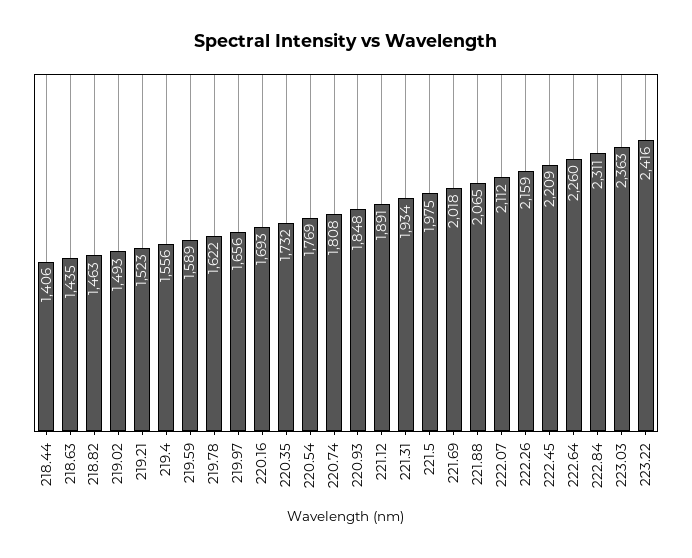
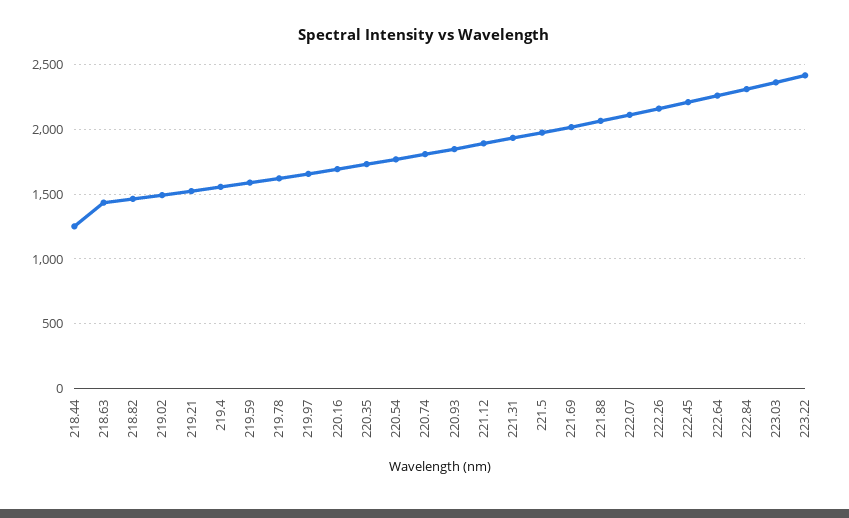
  {
-   "218.44": 1406,
+   "218.44": 1250,
    "218.63": 1435,
    "218.82": 1463,
    "219.02": 1493,
    "219.21": 1523,
    "219.4": 1556,
    "219.59": 1589,
    "219.78": 1622,
    "219.97": 1656,
    "220.16": 1693,
    "220.35": 1732,
    "220.54": 1769,
    "220.74": 1808,
    "220.93": 1848,
    "221.12": 1891,
    "221.31": 1934,
    "221.5": 1975,
    "221.69": 2018,
    "221.88": 2065,
    "222.07": 2112,
    "222.26": 2159,
    "222.45": 2209,
    "222.64": 2260,
    "222.84": 2311,
    "223.03": 2363,
    "223.22": 2416
  }

